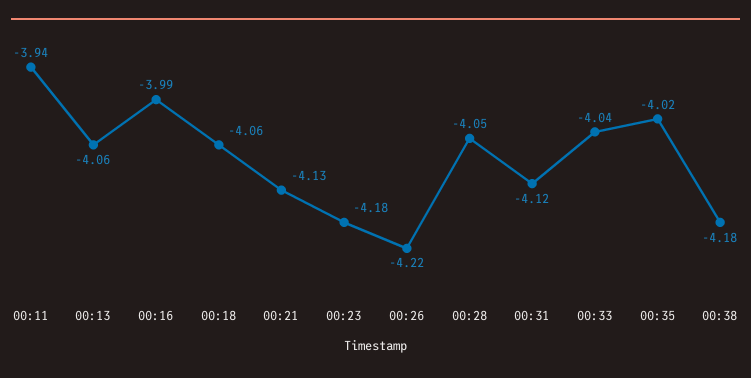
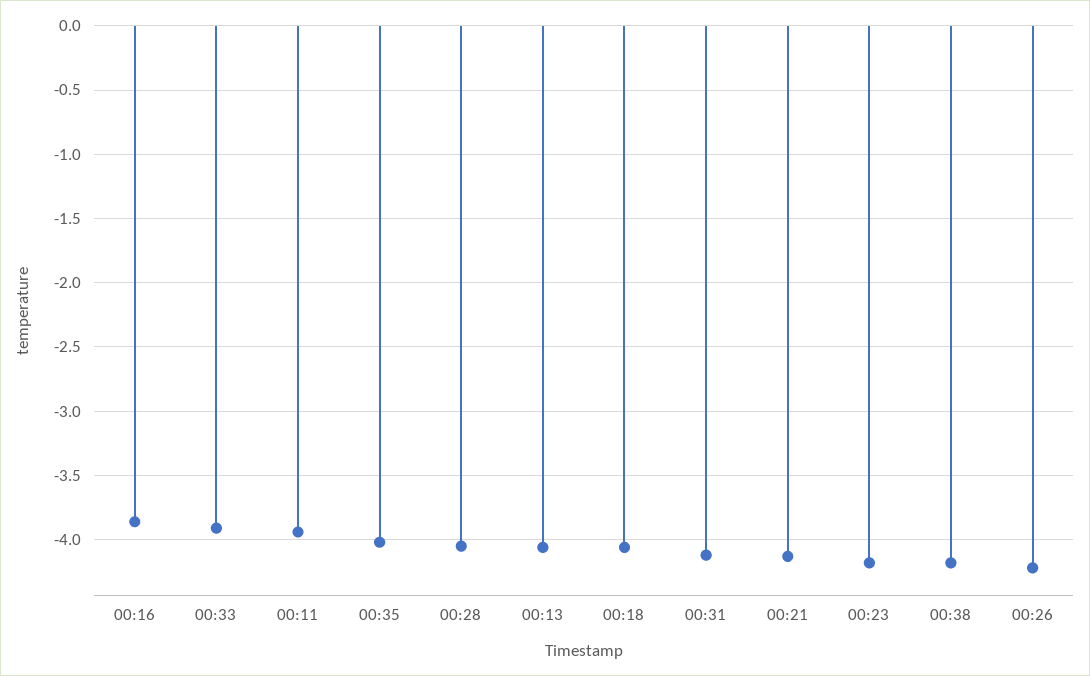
  {
    "00:11": -3.94,
    "00:13": -4.06,
-   "00:16": -3.99,
+   "00:16": -3.85,
    "00:18": -4.06,
    "00:21": -4.13,
    "00:23": -4.18,
    "00:26": -4.22,
    "00:28": -4.05,
    "00:31": -4.12,
-   "00:33": -4.04,
+   "00:33": -3.9,
    "00:35": -4.02,
    "00:38": -4.18
  }

